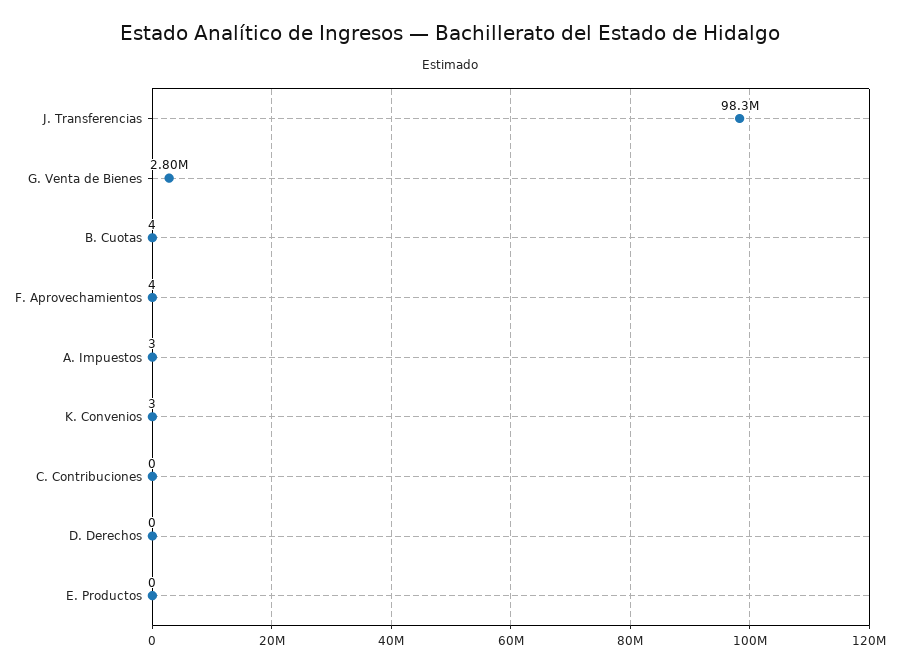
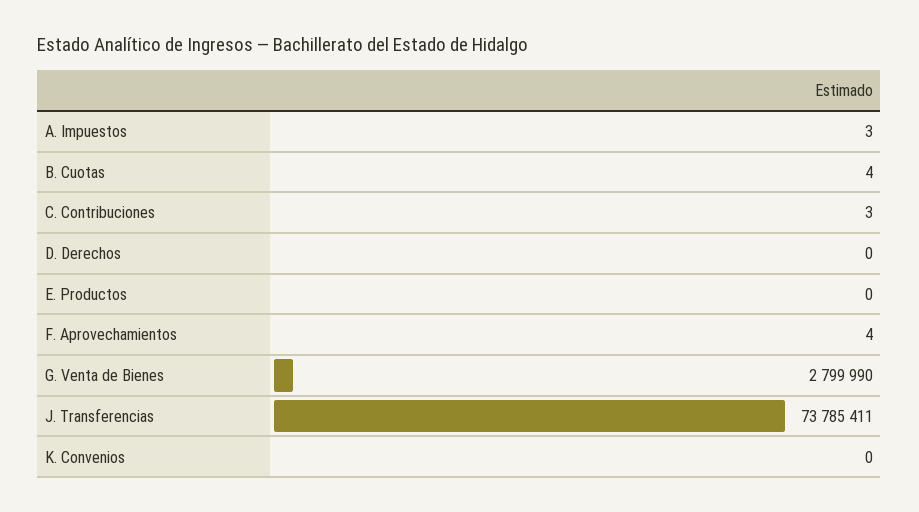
  {
-   "J. Transferencias": 98300000,
+   "J. Transferencias": 73785411,
    "G. Venta de Bienes": 2799990,
    "B. Cuotas": 4,
    "F. Aprovechamientos": 4,
    "A. Impuestos": 3,
-   "K. Convenios": 3,
+   "K. Convenios": 0,
-   "C. Contribuciones": 0,
+   "C. Contribuciones": 3,
    "D. Derechos": 0,
    "E. Productos": 0
  }

